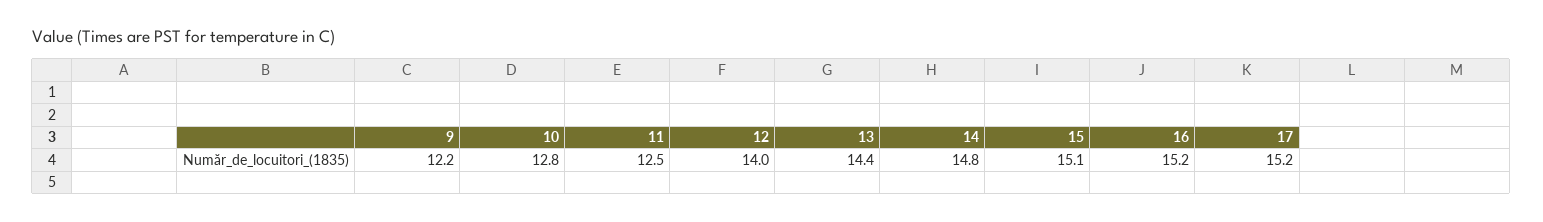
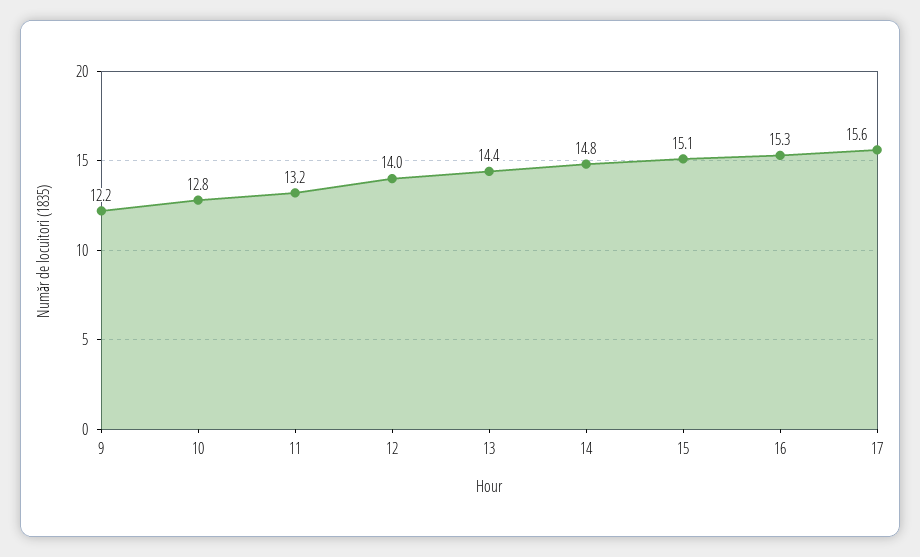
  {
    "9": 12.2,
    "10": 12.8,
-   "11": 12.5,
+   "11": 13.2,
    "12": 14,
    "13": 14.4,
    "14": 14.8,
    "15": 15.1,
-   "16": 15.2,
+   "16": 15.3,
-   "17": 15.2
+   "17": 15.6
  }

